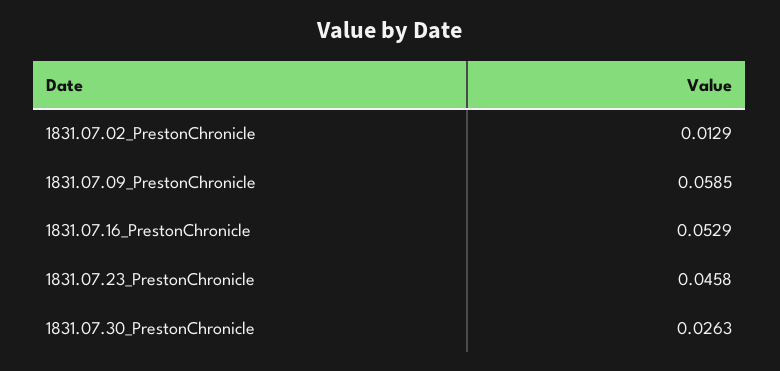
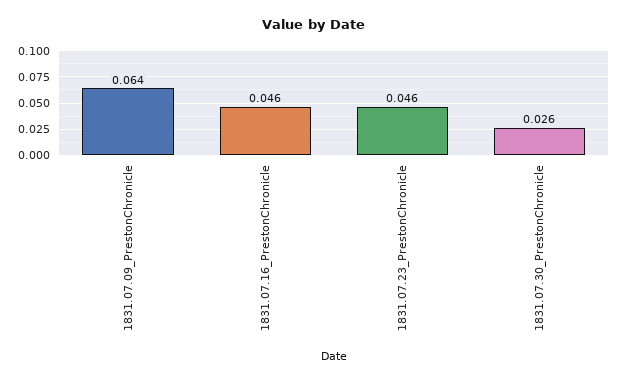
  {
-   "1831.07.02_PrestonChronicle": 0.0129,
-   "1831.07.09_PrestonChronicle": 0.0585,
+   "1831.07.09_PrestonChronicle": 0.064,
-   "1831.07.16_PrestonChronicle": 0.0529,
+   "1831.07.16_PrestonChronicle": 0.046,
    "1831.07.23_PrestonChronicle": 0.0458,
    "1831.07.30_PrestonChronicle": 0.0263
  }

